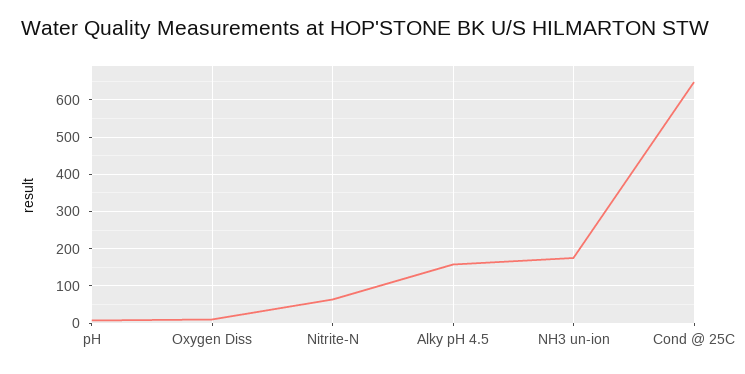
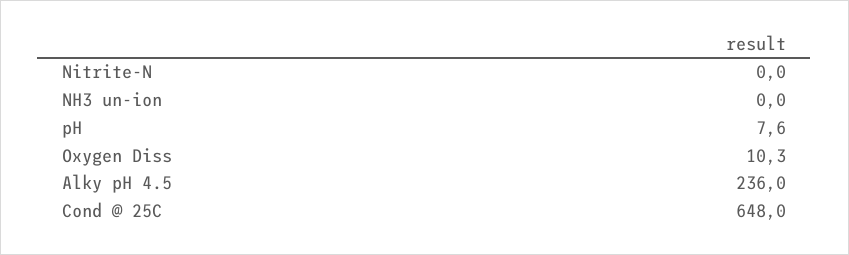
  {
    "pH": 7.6,
    "Oxygen Diss": 10.3,
-   "Nitrite-N": 60,
+   "Nitrite-N": 0,
-   "Alky pH 4.5": 160,
+   "Alky pH 4.5": 236,
-   "NH3 un-ion": 180,
+   "NH3 un-ion": 0,
    "Cond @ 25C": 648
  }

